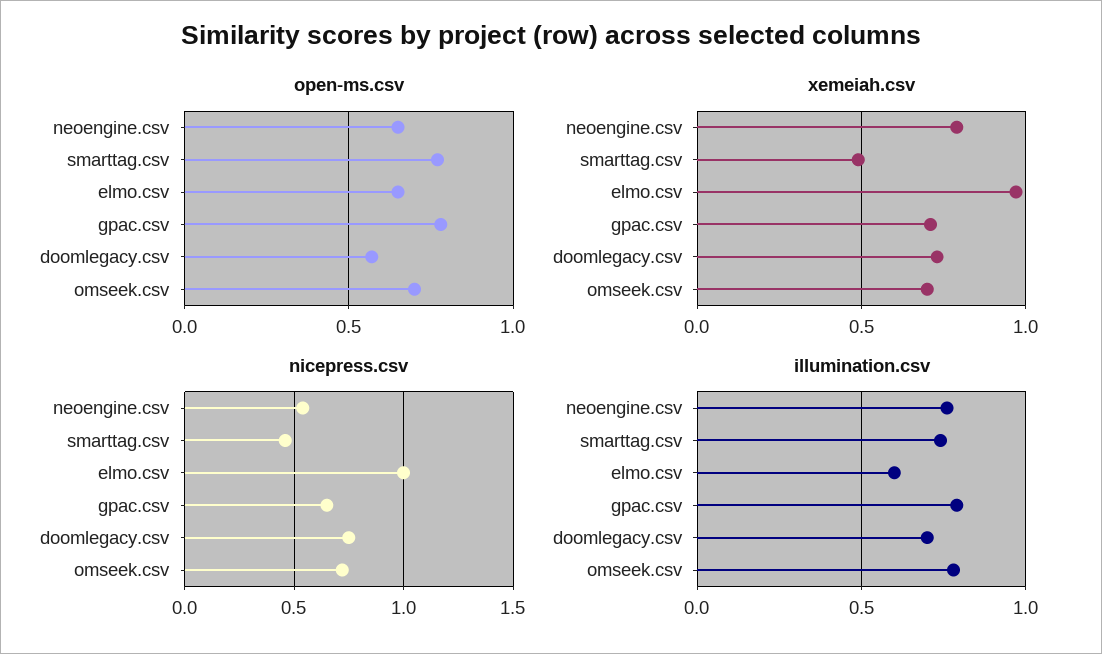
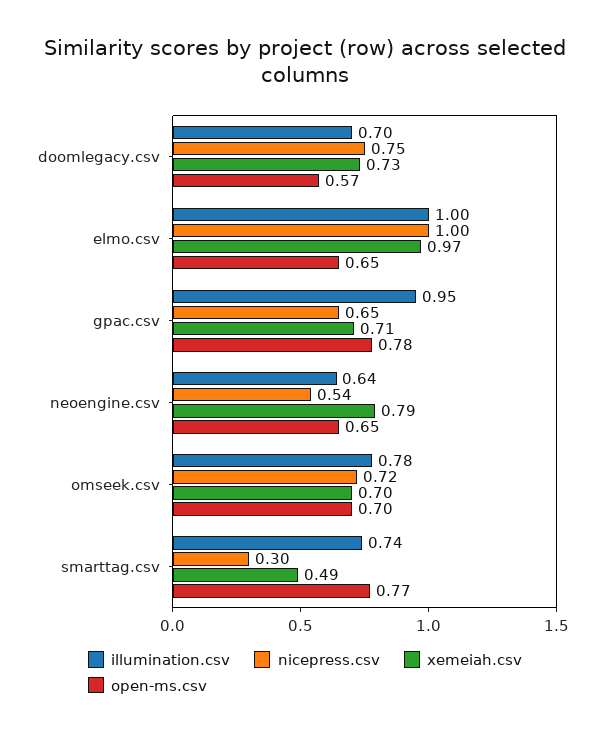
  {
    "open-ms.csv": {
      "neoengine.csv": 0.65,
      "smarttag.csv": 0.77,
      "elmo.csv": 0.65,
      "gpac.csv": 0.78,
      "doomlegacy.csv": 0.57,
      "omseek.csv": 0.7
    },
    "xemeiah.csv": {
      "neoengine.csv": 0.79,
      "smarttag.csv": 0.49,
      "elmo.csv": 0.97,
      "gpac.csv": 0.71,
      "doomlegacy.csv": 0.73,
      "omseek.csv": 0.7
    },
    "nicepress.csv": {
      "neoengine.csv": 0.54,
-     "smarttag.csv": 0.45,
+     "smarttag.csv": 0.3,
      "elmo.csv": 1,
      "gpac.csv": 0.65,
      "doomlegacy.csv": 0.75,
      "omseek.csv": 0.72
    },
    "illumination.csv": {
-     "neoengine.csv": 0.75,
+     "neoengine.csv": 0.64,
      "smarttag.csv": 0.74,
-     "elmo.csv": 0.6,
+     "elmo.csv": 1,
-     "gpac.csv": 0.8,
+     "gpac.csv": 0.95,
      "doomlegacy.csv": 0.7,
      "omseek.csv": 0.78
    }
  }

